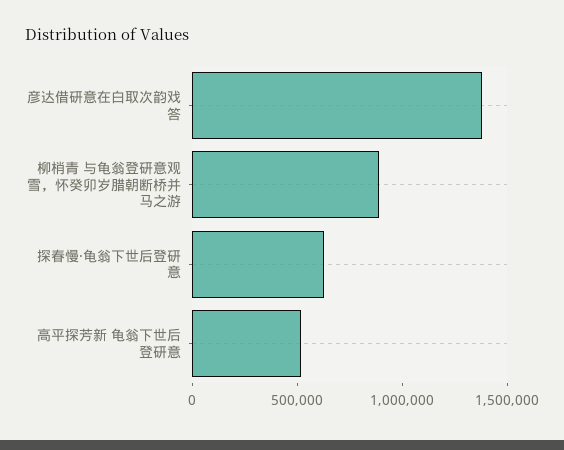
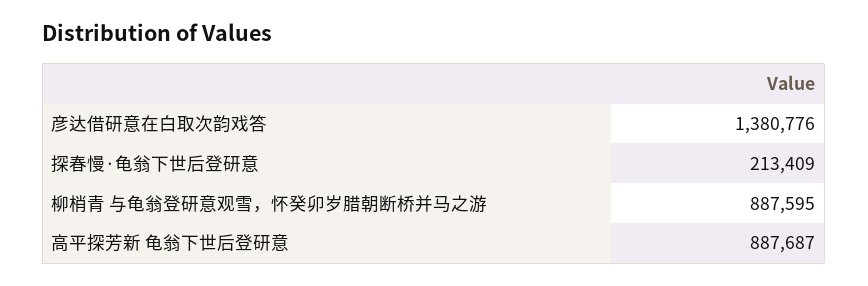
  {
    "彦达借研意在白取次韵戏答": 1380776,
    "柳梢青 与龟翁登研意观雪，怀癸卯岁腊朝断桥并马之游": 887595,
-   "探春慢·龟翁下世后登研意": 600000,
+   "探春慢·龟翁下世后登研意": 213409,
-   "高平探芳新 龟翁下世后登研意": 500000
+   "高平探芳新 龟翁下世后登研意": 887687
  }

